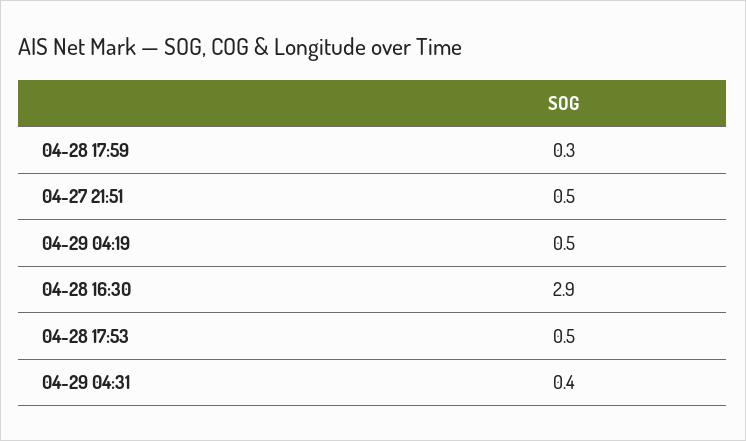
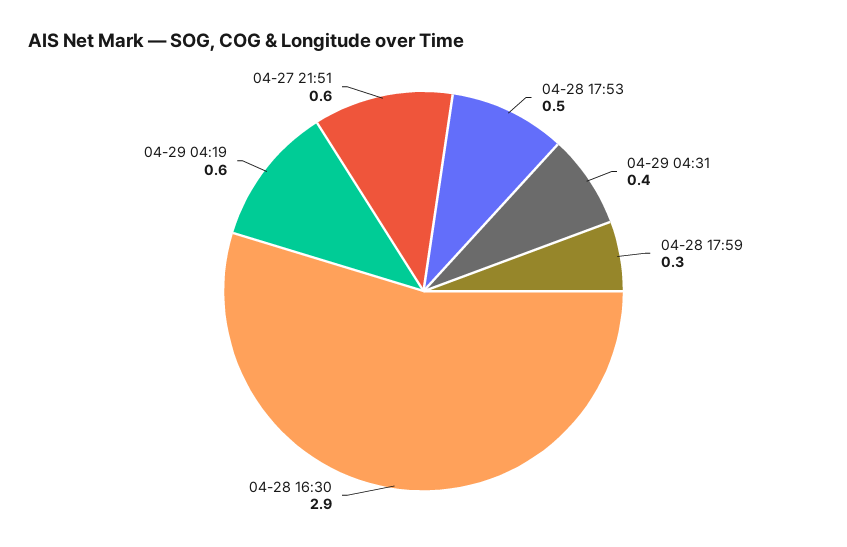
  {
    "04-28 17:59": 0.3,
-   "04-27 21:51": 0.5,
+   "04-27 21:51": 0.6,
-   "04-29 04:19": 0.5,
+   "04-29 04:19": 0.6,
    "04-28 16:30": 2.9,
    "04-28 17:53": 0.5,
    "04-29 04:31": 0.4
  }

